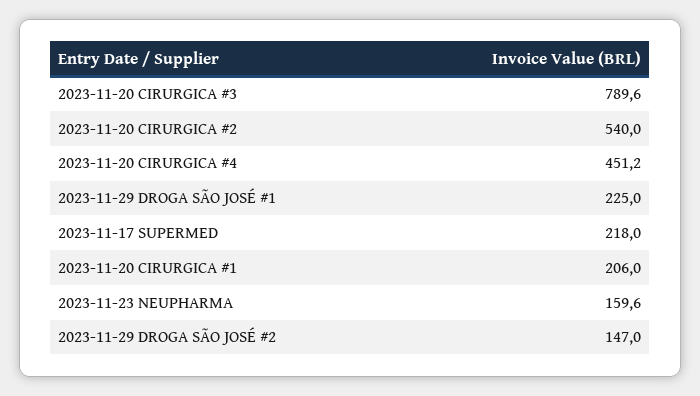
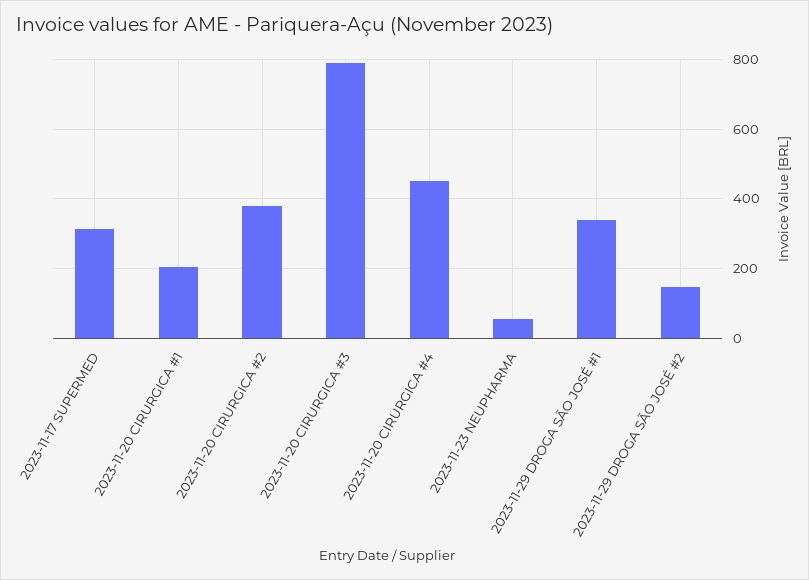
  {
    "2023-11-20 CIRURGICA #3": 789.6,
-   "2023-11-20 CIRURGICA #2": 540,
+   "2023-11-20 CIRURGICA #2": 380,
    "2023-11-20 CIRURGICA #4": 451.2,
-   "2023-11-29 DROGA SÃO JOSÉ #1": 225,
+   "2023-11-29 DROGA SÃO JOSÉ #1": 340,
-   "2023-11-17 SUPERMED": 218,
+   "2023-11-17 SUPERMED": 320,
    "2023-11-20 CIRURGICA #1": 206,
-   "2023-11-23 NEUPHARMA": 159.6,
+   "2023-11-23 NEUPHARMA": 60,
    "2023-11-29 DROGA SÃO JOSÉ #2": 147
  }

